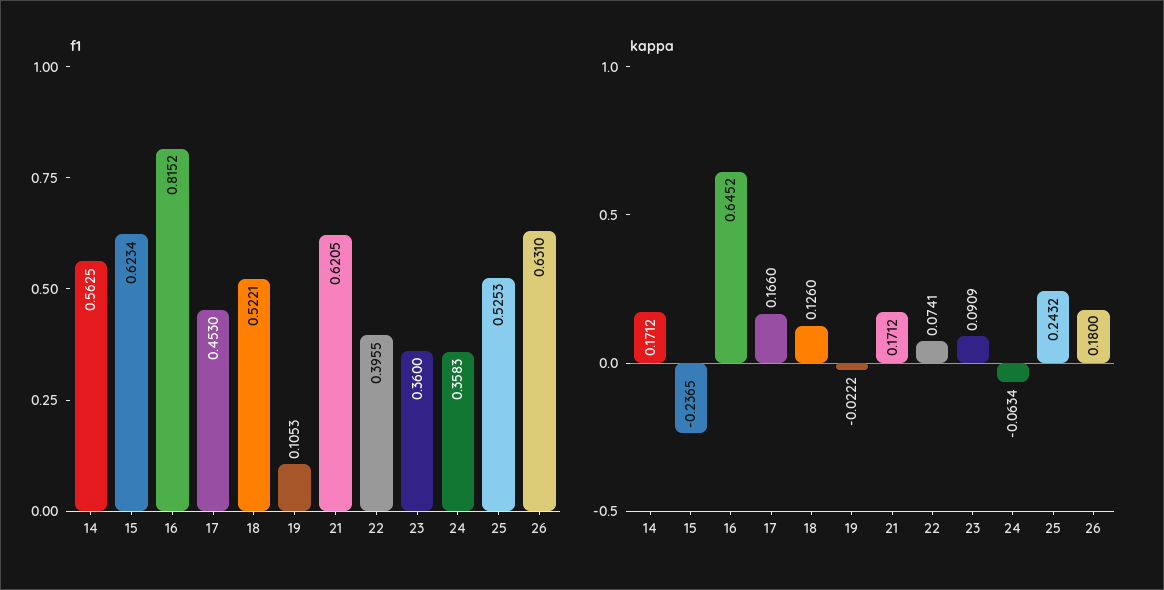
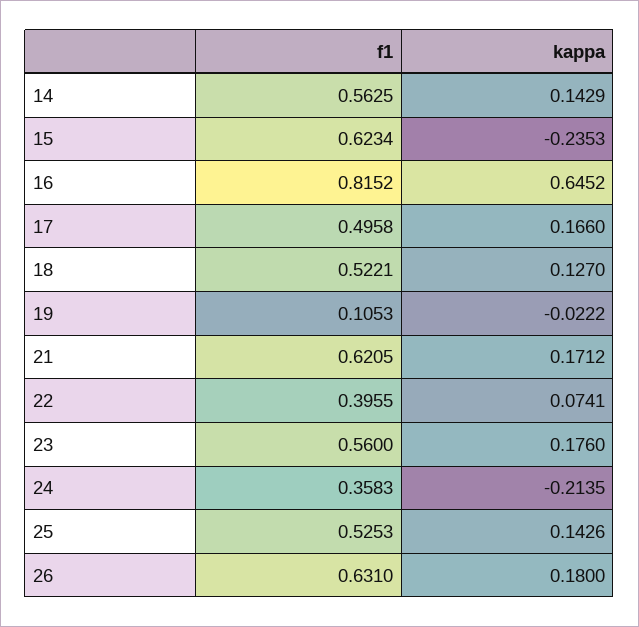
  {
    "f1": {
      "14": 0.5625,
      "15": 0.6234,
      "16": 0.8152,
-     "17": 0.453,
+     "17": 0.4958,
      "18": 0.5221,
      "19": 0.1053,
      "21": 0.6205,
      "22": 0.3955,
-     "23": 0.36,
+     "23": 0.56,
      "24": 0.3583,
      "25": 0.5253,
      "26": 0.631
    },
    "kappa": {
-     "14": 0.1712,
+     "14": 0.1429,
-     "15": -0.2365,
+     "15": -0.2353,
      "16": 0.6452,
      "17": 0.166,
-     "18": 0.126,
+     "18": 0.127,
      "19": -0.0222,
      "21": 0.1712,
      "22": 0.0741,
-     "23": 0.0909,
+     "23": 0.176,
-     "24": -0.0634,
+     "24": -0.2135,
-     "25": 0.2432,
+     "25": 0.1426,
      "26": 0.18
    }
  }

